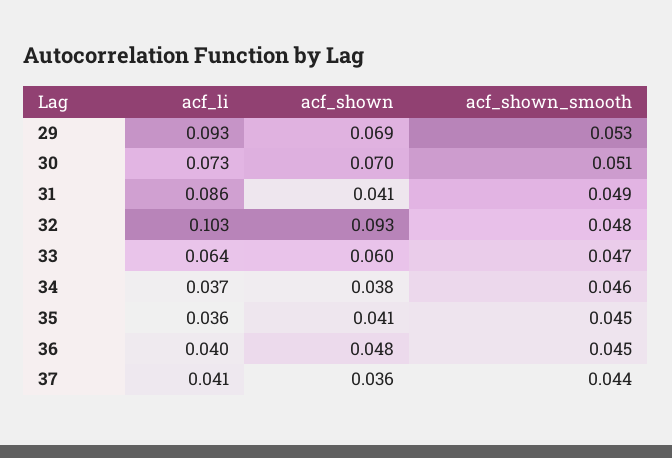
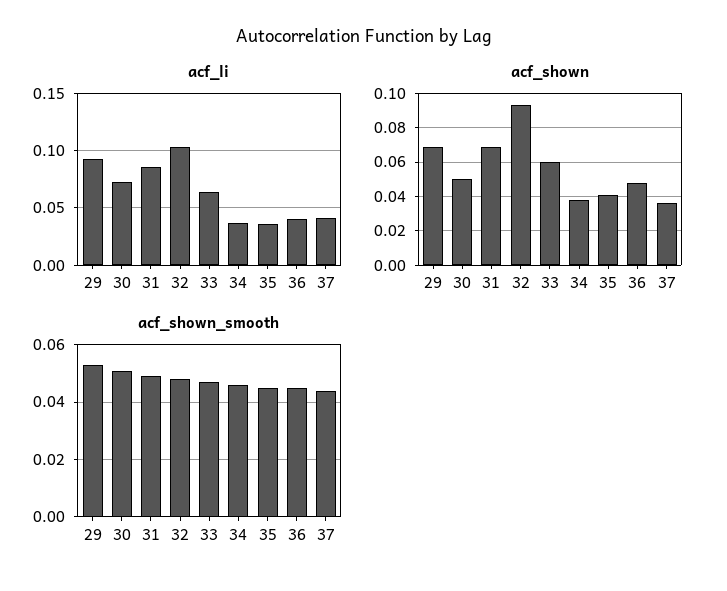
  {
    "acf_li": {
      "29": 0.093,
      "30": 0.073,
      "31": 0.086,
      "32": 0.103,
      "33": 0.064,
      "34": 0.037,
      "35": 0.036,
      "36": 0.04,
      "37": 0.041
    },
    "acf_shown": {
      "29": 0.069,
-     "30": 0.07,
+     "30": 0.05,
-     "31": 0.041,
+     "31": 0.07,
      "32": 0.093,
      "33": 0.06,
      "34": 0.038,
      "35": 0.041,
      "36": 0.048,
      "37": 0.036
    },
    "acf_shown_smooth": {
      "29": 0.053,
      "30": 0.051,
      "31": 0.049,
      "32": 0.048,
      "33": 0.047,
      "34": 0.046,
      "35": 0.045,
      "36": 0.045,
      "37": 0.044
    }
  }

